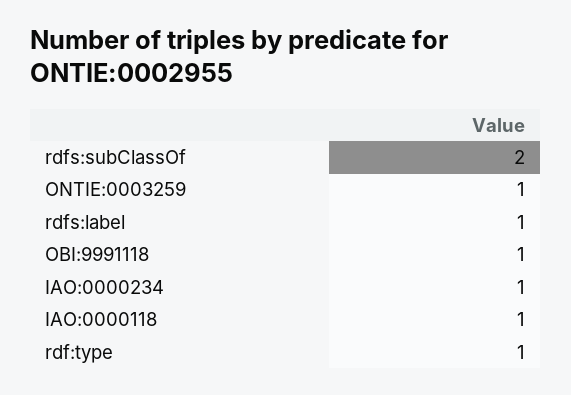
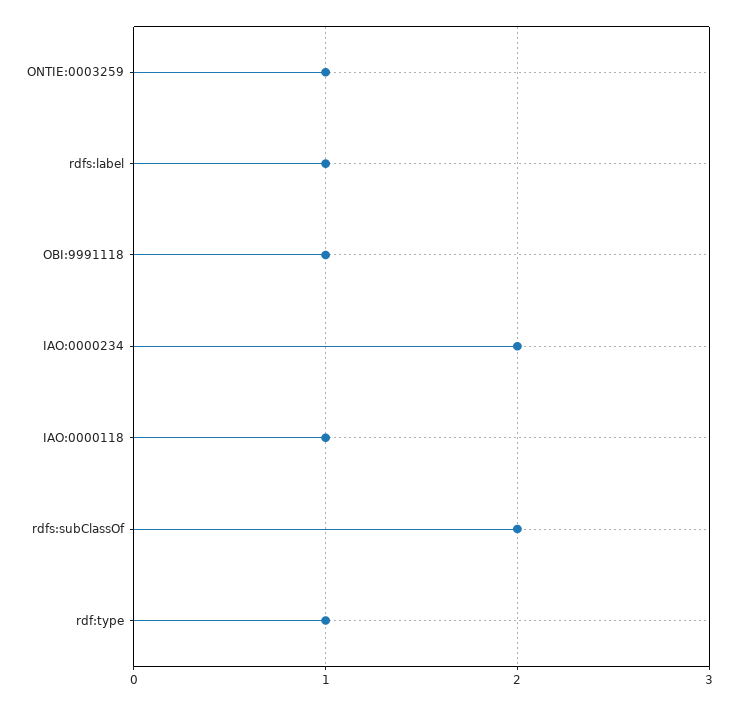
  {
    "rdfs:subClassOf": 2,
    "ONTIE:0003259": 1,
    "rdfs:label": 1,
    "OBI:9991118": 1,
-   "IAO:0000234": 1,
+   "IAO:0000234": 2,
    "IAO:0000118": 1,
    "rdf:type": 1
  }

